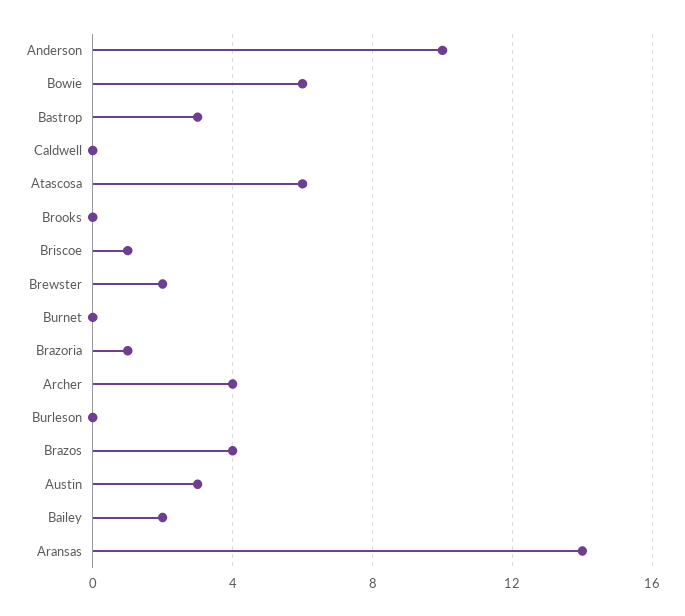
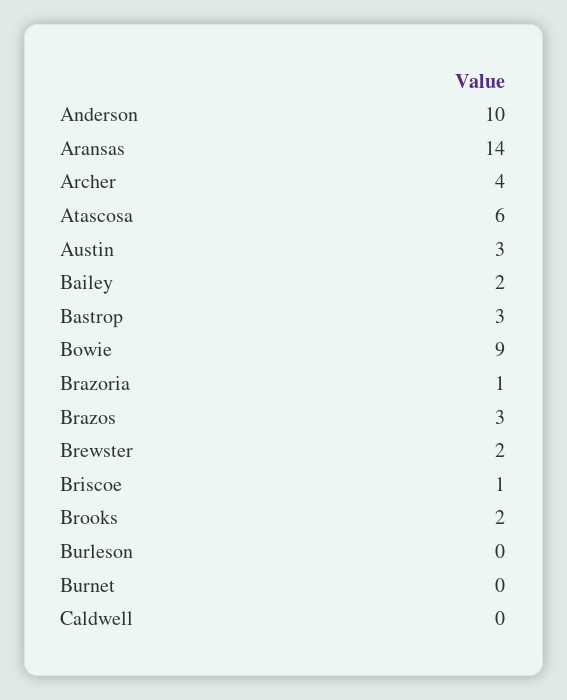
  {
    "Anderson": 10,
-   "Bowie": 6,
+   "Bowie": 9,
    "Bastrop": 3,
    "Caldwell": 0,
    "Atascosa": 6,
-   "Brooks": 0,
+   "Brooks": 2,
    "Briscoe": 1,
    "Brewster": 2,
    "Burnet": 0,
    "Brazoria": 1,
    "Archer": 4,
    "Burleson": 0,
-   "Brazos": 4,
+   "Brazos": 3,
    "Austin": 3,
    "Bailey": 2,
    "Aransas": 14
  }

